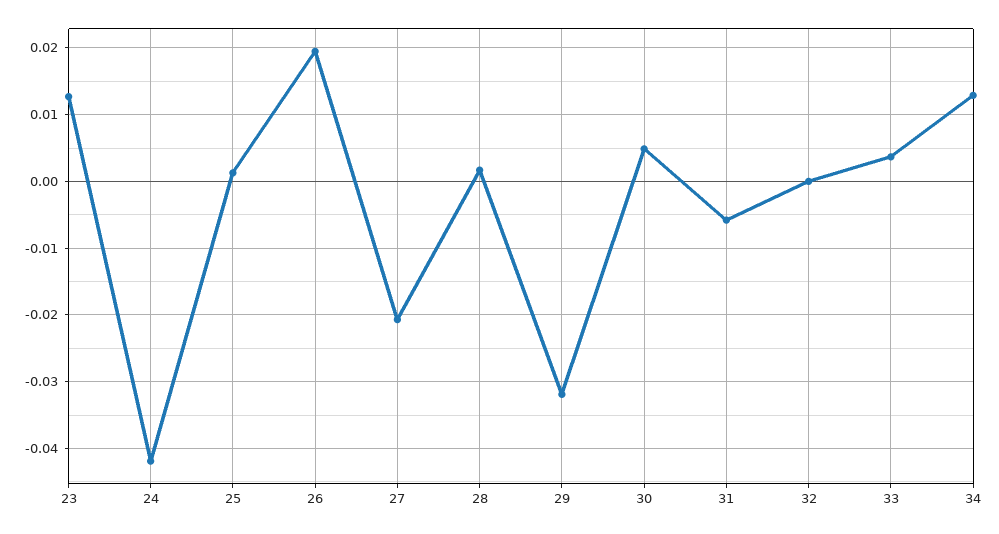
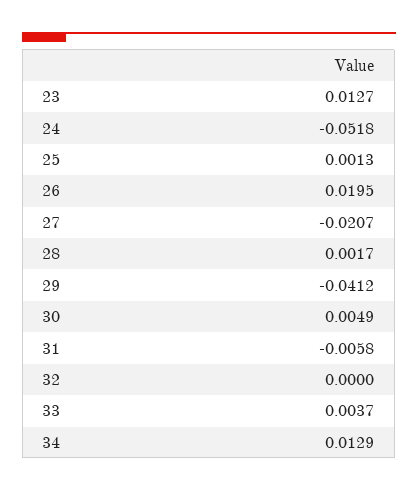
  {
    "23": 0.0127,
-   "24": -0.042,
+   "24": -0.0518,
    "25": 0.0013,
    "26": 0.0195,
    "27": -0.0207,
    "28": 0.0017,
-   "29": -0.032,
+   "29": -0.0412,
    "30": 0.0049,
    "31": -0.0058,
    "32": 0,
    "33": 0.0037,
    "34": 0.0129
  }

